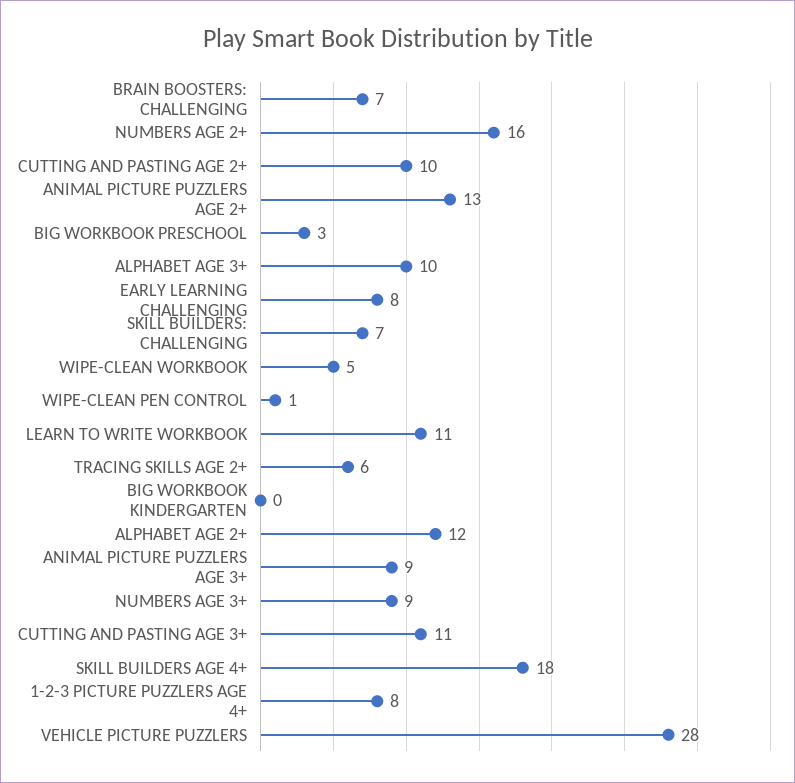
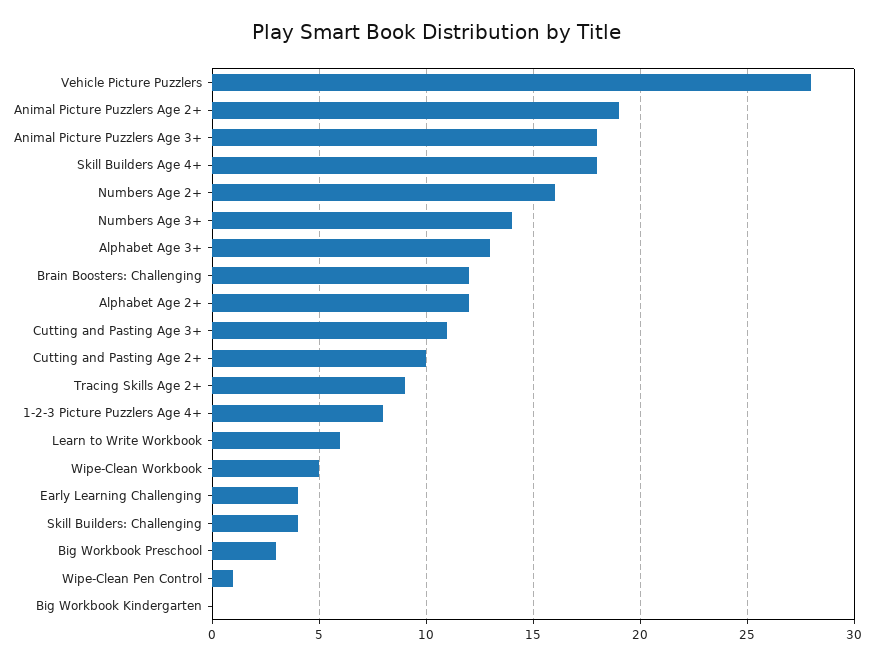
  {
-   "BRAIN BOOSTERS: CHALLENGING": 7,
+   "BRAIN BOOSTERS: CHALLENGING": 12,
    "NUMBERS AGE 2+": 16,
    "CUTTING AND PASTING AGE 2+": 10,
-   "ANIMAL PICTURE PUZZLERS AGE 2+": 13,
+   "ANIMAL PICTURE PUZZLERS AGE 2+": 19,
    "BIG WORKBOOK PRESCHOOL": 3,
-   "ALPHABET AGE 3+": 10,
+   "ALPHABET AGE 3+": 13,
-   "EARLY LEARNING CHALLENGING": 8,
+   "EARLY LEARNING CHALLENGING": 4,
-   "SKILL BUILDERS: CHALLENGING": 7,
+   "SKILL BUILDERS: CHALLENGING": 4,
    "WIPE-CLEAN WORKBOOK": 5,
    "WIPE-CLEAN PEN CONTROL": 1,
-   "LEARN TO WRITE WORKBOOK": 11,
+   "LEARN TO WRITE WORKBOOK": 6,
-   "TRACING SKILLS AGE 2+": 6,
+   "TRACING SKILLS AGE 2+": 9,
    "BIG WORKBOOK KINDERGARTEN": 0,
    "ALPHABET AGE 2+": 12,
-   "ANIMAL PICTURE PUZZLERS AGE 3+": 9,
+   "ANIMAL PICTURE PUZZLERS AGE 3+": 18,
-   "NUMBERS AGE 3+": 9,
+   "NUMBERS AGE 3+": 14,
    "CUTTING AND PASTING AGE 3+": 11,
    "SKILL BUILDERS AGE 4+": 18,
    "1-2-3 PICTURE PUZZLERS AGE 4+": 8,
    "VEHICLE PICTURE PUZZLERS": 28
  }

